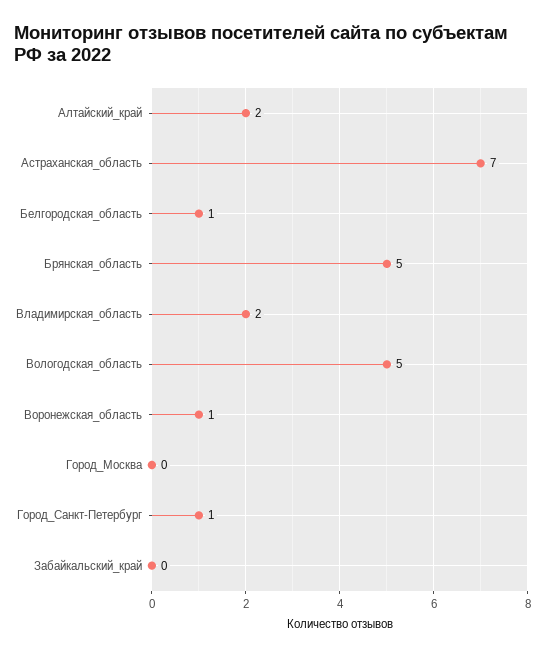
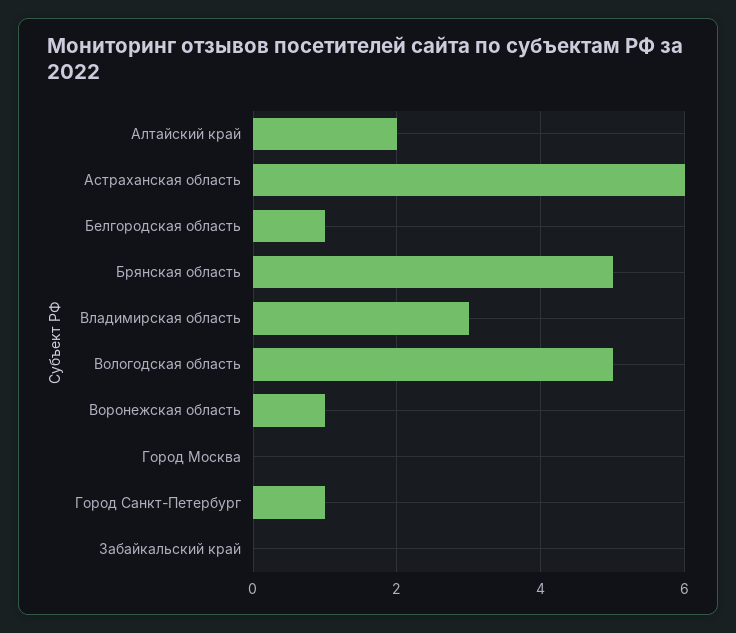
  {
    "Алтайский_край": 2,
-   "Астраханская_область": 7,
+   "Астраханская_область": 6,
    "Белгородская_область": 1,
    "Брянская_область": 5,
-   "Владимирская_область": 2,
+   "Владимирская_область": 3,
    "Вологодская_область": 5,
    "Воронежская_область": 1,
    "Город_Москва": 0,
    "Город_Санкт-Петербург": 1,
    "Забайкальский_край": 0
  }

